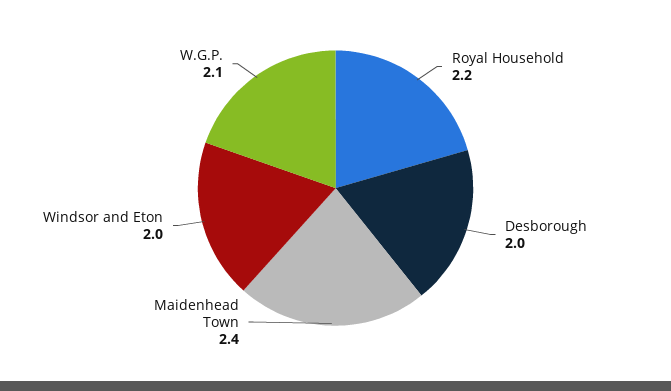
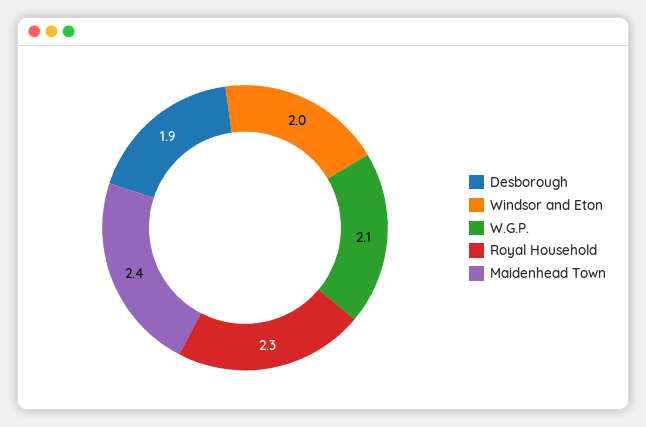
  {
-   "Royal Household": 2.2,
+   "Royal Household": 2.3,
-   "Desborough": 2,
+   "Desborough": 1.9,
    "Maidenhead Town": 2.4,
    "Windsor and Eton": 2,
    "W.G.P.": 2.1
  }

